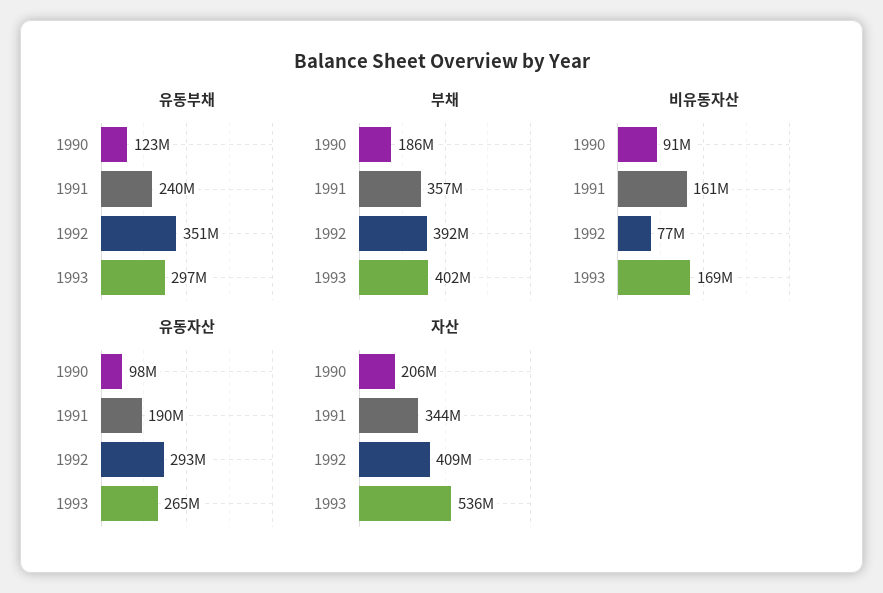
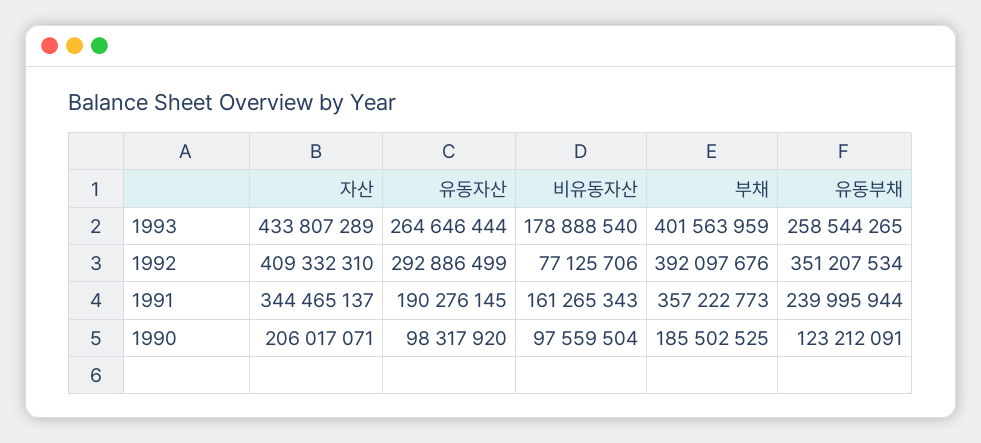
  {
    "유동부채": {
      "1990": 123212091,
      "1991": 239995944,
      "1992": 351207534,
-     "1993": 297000000
+     "1993": 258544265
    },
    "부채": {
      "1990": 185502525,
      "1991": 357222773,
      "1992": 392097676,
      "1993": 401563959
    },
    "비유동자산": {
-     "1990": 91000000,
+     "1990": 97559504,
      "1991": 161265343,
      "1992": 77125706,
-     "1993": 169000000
+     "1993": 178888540
    },
    "유동자산": {
      "1990": 98317920,
      "1991": 190276145,
      "1992": 292886499,
      "1993": 264646444
    },
    "자산": {
      "1990": 206017071,
      "1991": 344465137,
      "1992": 409332310,
-     "1993": 536000000
+     "1993": 433807289
    }
  }

